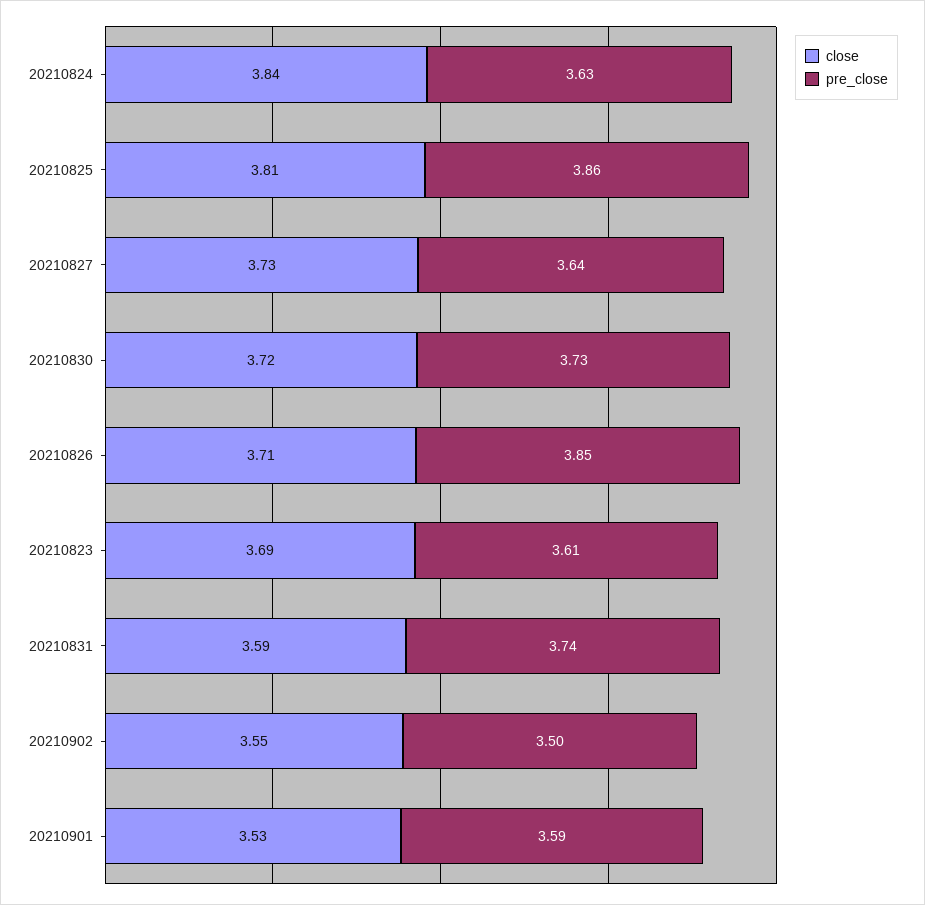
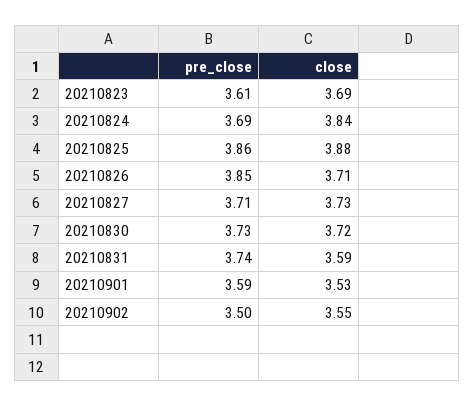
  {
    "close": {
      "20210824": 3.84,
-     "20210825": 3.81,
+     "20210825": 3.88,
      "20210827": 3.73,
      "20210830": 3.72,
      "20210826": 3.71,
      "20210823": 3.69,
      "20210831": 3.59,
      "20210902": 3.55,
      "20210901": 3.53
    },
    "pre_close": {
-     "20210824": 3.63,
+     "20210824": 3.69,
      "20210825": 3.86,
-     "20210827": 3.64,
+     "20210827": 3.71,
      "20210830": 3.73,
      "20210826": 3.85,
      "20210823": 3.61,
      "20210831": 3.74,
      "20210902": 3.5,
      "20210901": 3.59
    }
  }

